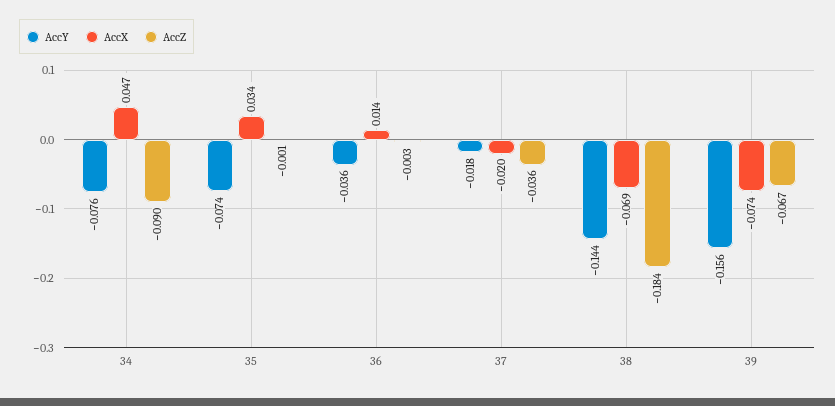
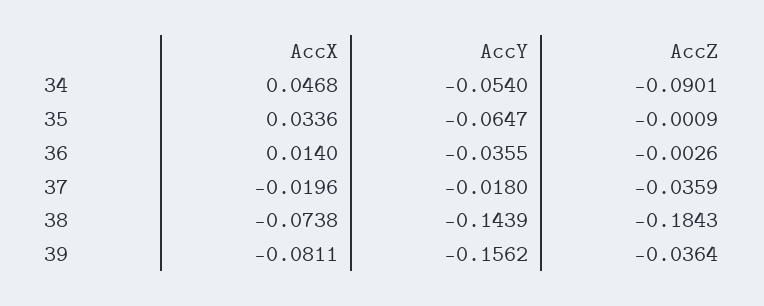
  {
    "AccY": {
-     "34": -0.076,
+     "34": -0.054,
-     "35": -0.074,
+     "35": -0.0647,
      "36": -0.0355,
      "37": -0.018,
      "38": -0.1439,
      "39": -0.1562
    },
    "AccX": {
      "34": 0.0468,
      "35": 0.0336,
      "36": 0.014,
      "37": -0.0196,
-     "38": -0.069,
+     "38": -0.0738,
-     "39": -0.074
+     "39": -0.0811
    },
    "AccZ": {
      "34": -0.0901,
      "35": -0.0009,
      "36": -0.0026,
      "37": -0.0359,
      "38": -0.1843,
-     "39": -0.067
+     "39": -0.0364
    }
  }

